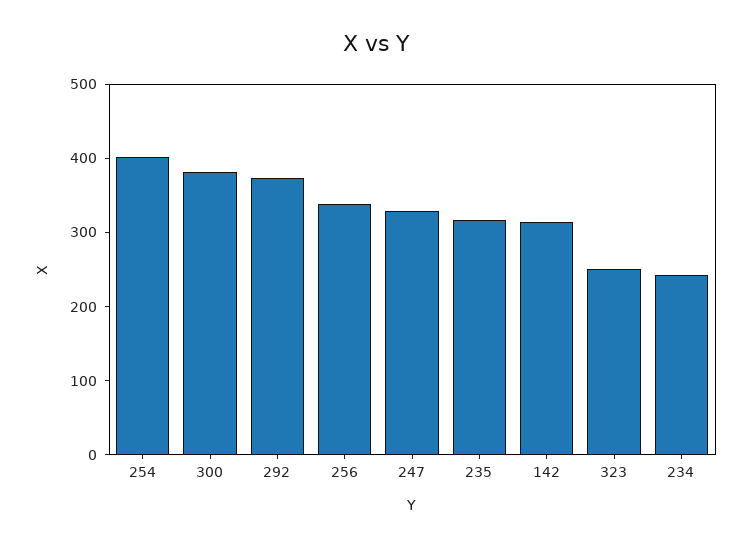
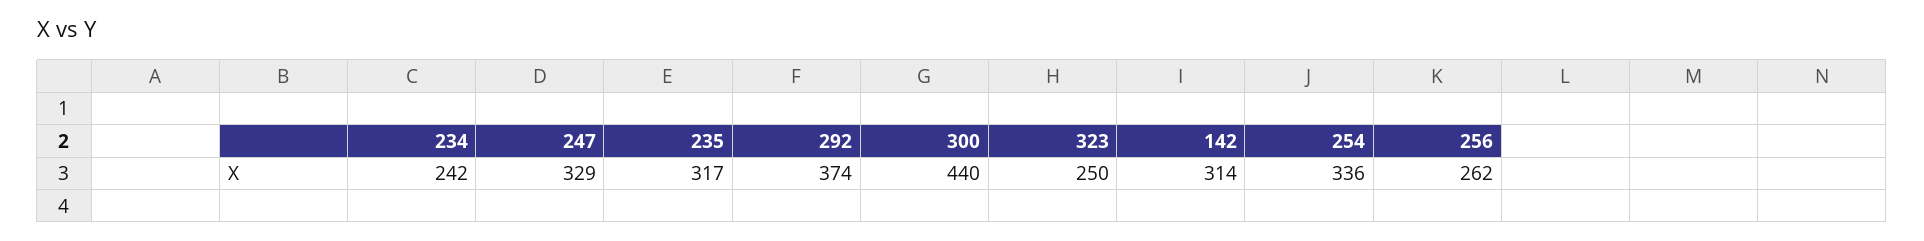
  {
-   "254": 400,
+   "254": 336,
-   "300": 380,
+   "300": 440,
    "292": 374,
-   "256": 340,
+   "256": 262,
    "247": 329,
    "235": 317,
    "142": 314,
    "323": 250,
    "234": 242
  }

